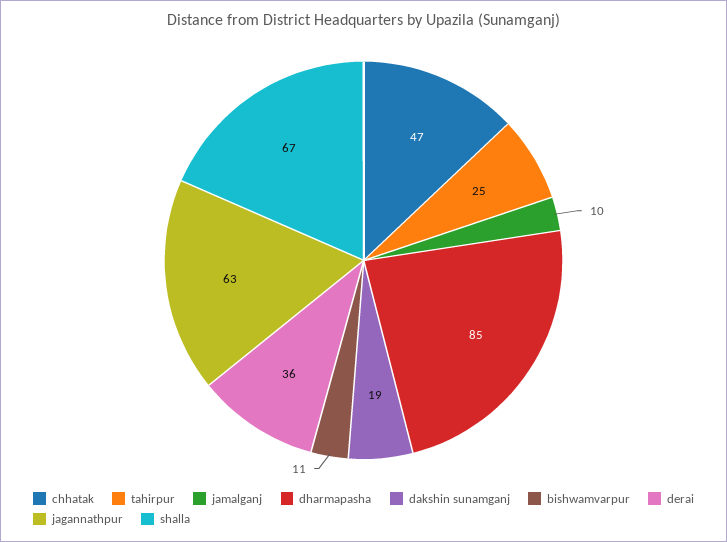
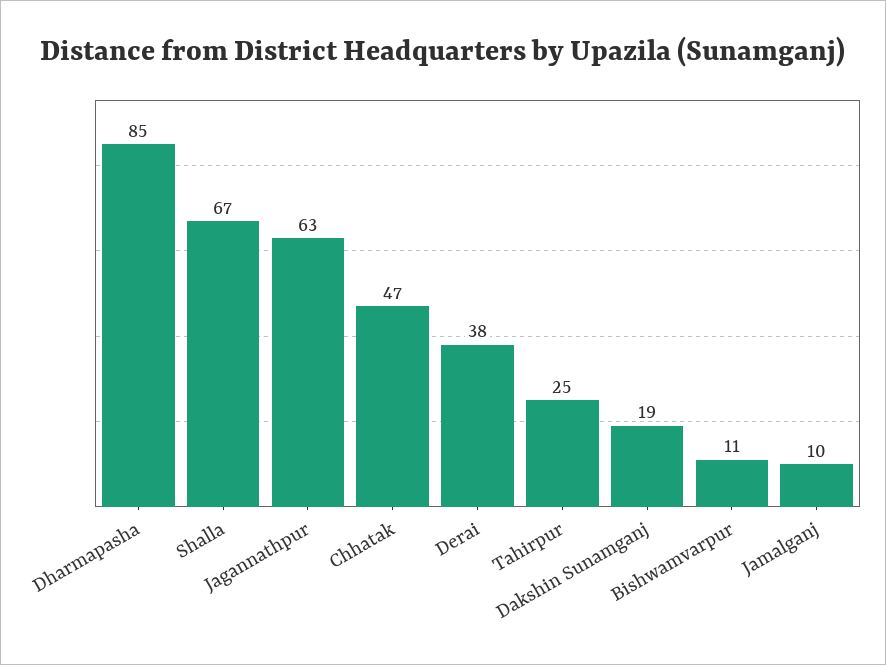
  {
    "chhatak": 47,
    "tahirpur": 25,
    "jamalganj": 10,
    "dharmapasha": 85,
    "dakshin sunamganj": 19,
    "bishwamvarpur": 11,
-   "derai": 36,
+   "derai": 38,
    "jagannathpur": 63,
    "shalla": 67
  }

